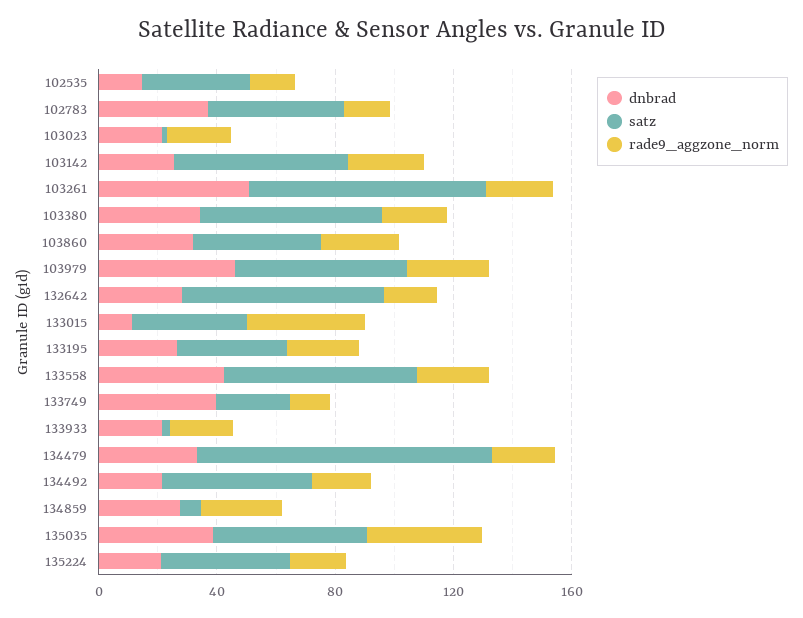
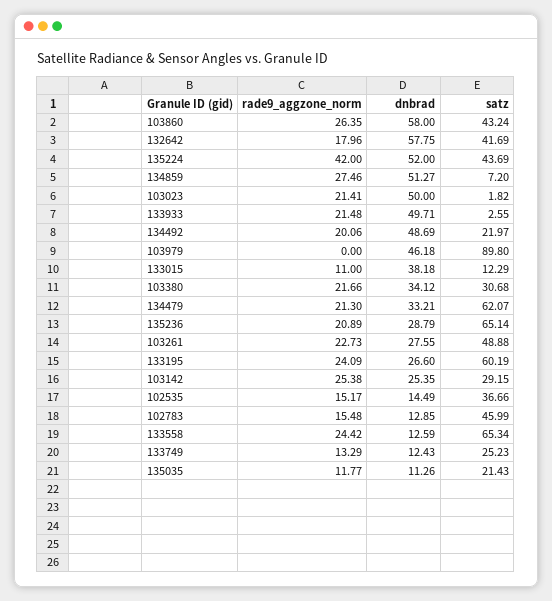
  {
    "dnbrad": {
      "102535": 14.49,
-     "102783": 40,
+     "102783": 12.85,
-     "103023": 20,
+     "103023": 50,
      "103142": 25.35,
-     "103261": 50,
+     "103261": 27.55,
      "103380": 34.12,
-     "103860": 30,
+     "103860": 58,
      "103979": 46.18,
-     "132642": 30,
+     "132642": 57.75,
-     "133015": 10,
+     "133015": 38.18,
      "133195": 26.6,
-     "133558": 40,
+     "133558": 12.59,
-     "133749": 40,
+     "133749": 12.43,
-     "133933": 20,
+     "133933": 49.71,
      "134479": 33.21,
-     "134492": 20,
+     "134492": 48.69,
-     "134859": 30,
+     "134859": 51.27,
-     "135035": 40,
+     "135035": 11.26,
-     "135224": 20
+     "135224": 52,
+     "135236": 28.79
    },
    "satz": {
      "102535": 36.66,
      "102783": 45.99,
      "103023": 1.82,
-     "103142": 60,
+     "103142": 29.15,
-     "103261": 80,
+     "103261": 48.88,
-     "103380": 60,
+     "103380": 30.68,
      "103860": 43.24,
-     "103979": 60,
+     "103979": 89.8,
-     "132642": 70,
+     "132642": 41.69,
-     "133015": 40,
+     "133015": 12.29,
-     "133195": 40,
+     "133195": 60.19,
      "133558": 65.34,
      "133749": 25.23,
      "133933": 2.55,
-     "134479": 100,
+     "134479": 62.07,
-     "134492": 50,
+     "134492": 21.97,
      "134859": 7.2,
-     "135035": 50,
+     "135035": 21.43,
-     "135224": 43.69
+     "135224": 43.69,
+     "135236": 65.14
    },
    "rade9_aggzone_norm": {
      "102535": 15.17,
      "102783": 15.48,
      "103023": 21.41,
      "103142": 25.38,
      "103261": 22.73,
      "103380": 21.66,
      "103860": 26.35,
-     "103979": 30,
+     "103979": 0,
      "132642": 17.96,
-     "133015": 40,
+     "133015": 11,
      "133195": 24.09,
      "133558": 24.42,
      "133749": 13.29,
      "133933": 21.48,
      "134479": 21.3,
      "134492": 20.06,
      "134859": 27.46,
-     "135035": 40,
+     "135035": 11.77,
-     "135224": 20
+     "135224": 42,
+     "135236": 20.89
    }
  }

